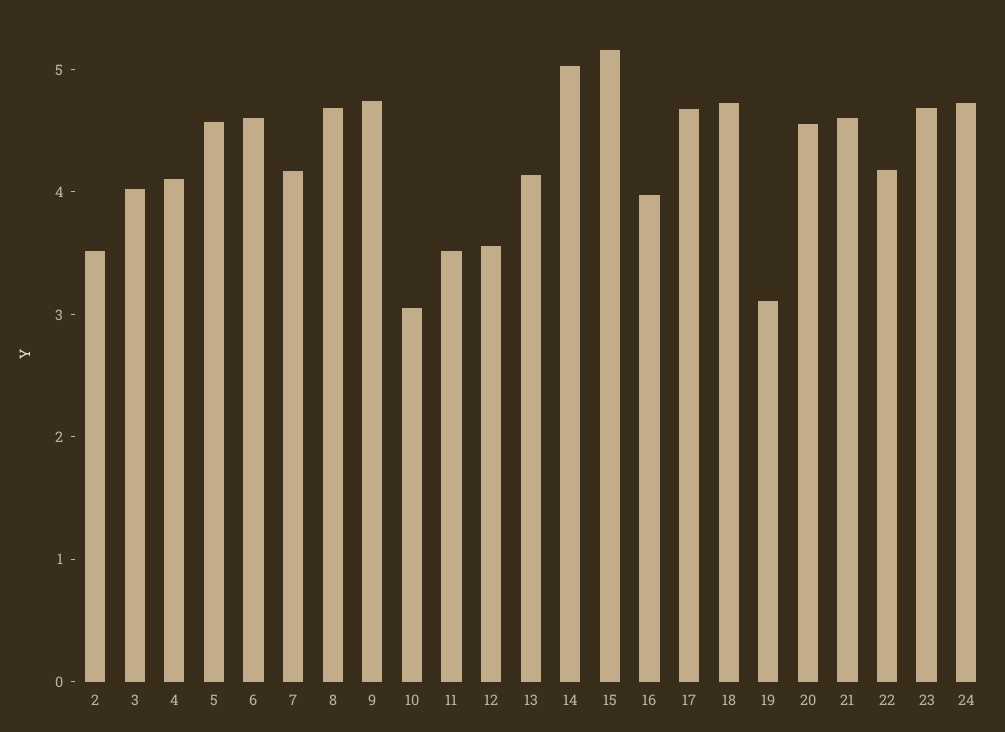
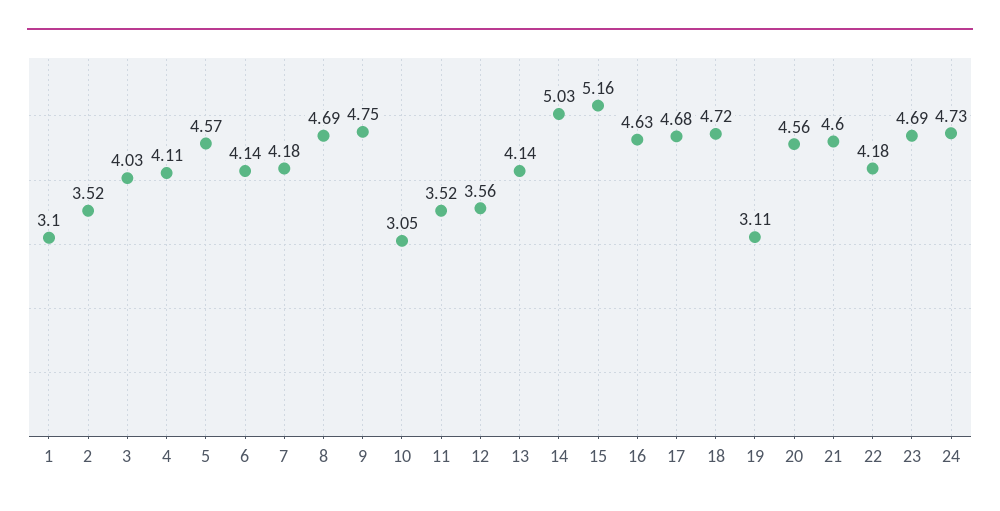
  {
    "2": 3.52,
    "3": 4.03,
    "4": 4.11,
    "5": 4.57,
-   "6": 4.6,
+   "6": 4.14,
    "7": 4.18,
    "8": 4.69,
    "9": 4.75,
    "10": 3.05,
    "11": 3.52,
    "12": 3.56,
    "13": 4.14,
    "14": 5.03,
    "15": 5.16,
-   "16": 4,
+   "16": 4.63,
    "17": 4.68,
    "18": 4.72,
    "19": 3.11,
    "20": 4.56,
    "21": 4.6,
    "22": 4.18,
    "23": 4.69,
-   "24": 4.73
+   "24": 4.73,
+   "1": 3.1
  }

